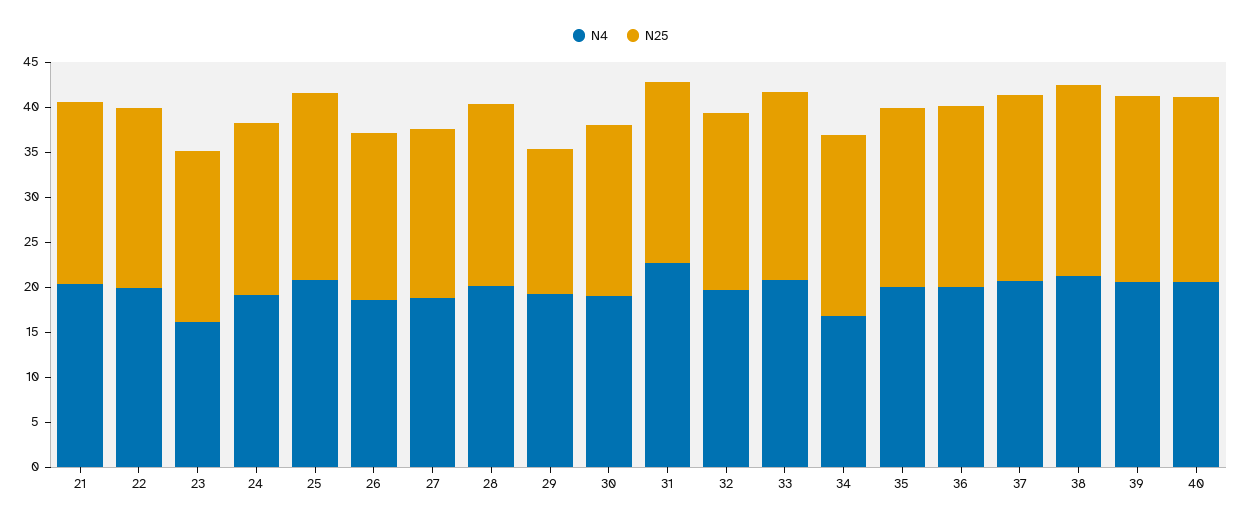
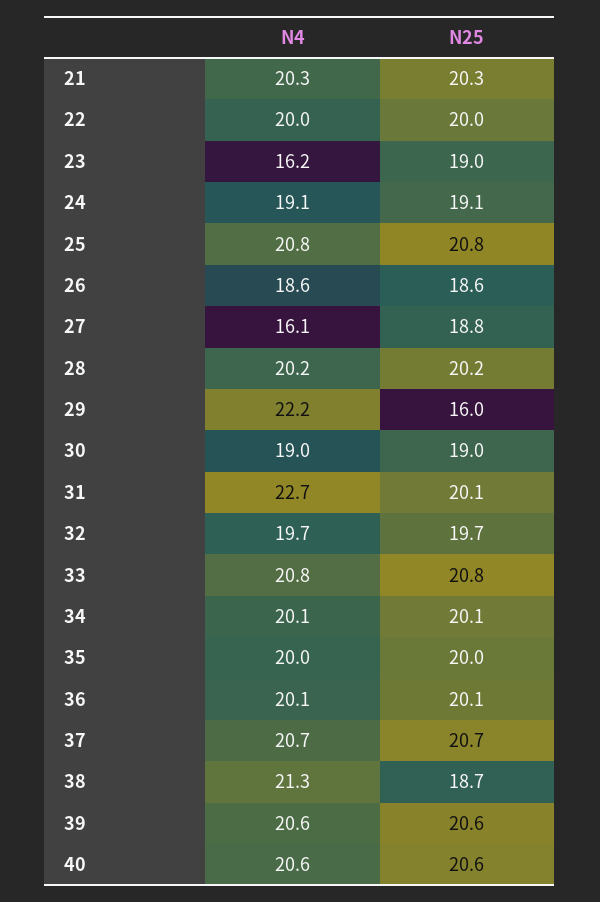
  {
    "N4": {
      "21": 20.3,
      "22": 20,
      "23": 16.2,
      "24": 19.1,
      "25": 20.8,
      "26": 18.6,
-     "27": 19,
+     "27": 16.1,
      "28": 20.2,
-     "29": 19,
+     "29": 22.2,
      "30": 19,
      "31": 22.7,
      "32": 19.7,
      "33": 20.8,
-     "34": 17,
+     "34": 20.1,
      "35": 20,
      "36": 20.1,
      "37": 20.7,
      "38": 21.3,
      "39": 20.6,
      "40": 20.6
    },
    "N25": {
      "21": 20.3,
      "22": 20,
      "23": 19,
      "24": 19.1,
      "25": 20.8,
      "26": 18.6,
      "27": 18.8,
      "28": 20.2,
      "29": 16,
      "30": 19,
      "31": 20.1,
      "32": 19.7,
      "33": 20.8,
      "34": 20.1,
      "35": 20,
      "36": 20.1,
      "37": 20.7,
-     "38": 21,
+     "38": 18.7,
      "39": 20.6,
      "40": 20.6
    }
  }

